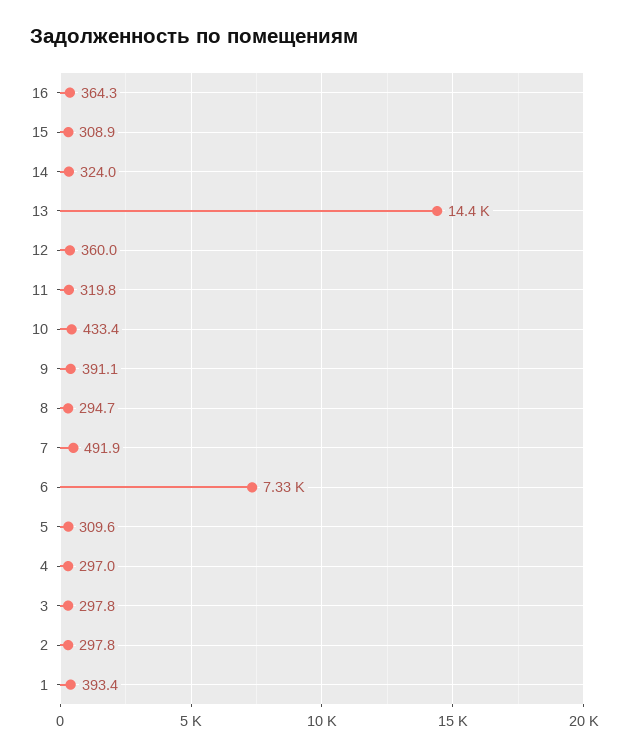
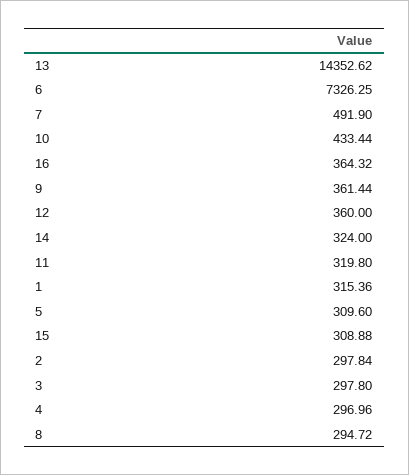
  {
    "16": 364.32,
    "15": 308.88,
    "14": 324,
    "13": 14352.62,
    "12": 360,
    "11": 319.8,
    "10": 433.44,
-   "9": 391.1,
+   "9": 361.44,
    "8": 294.72,
    "7": 491.9,
    "6": 7326.25,
    "5": 309.6,
    "4": 296.96,
    "3": 297.8,
    "2": 297.84,
-   "1": 393.4
+   "1": 315.36
  }

